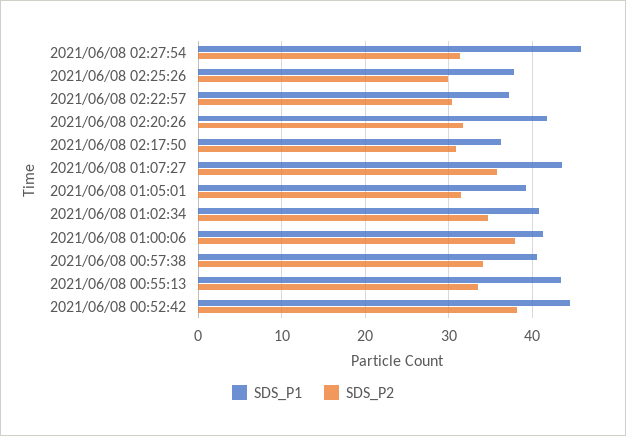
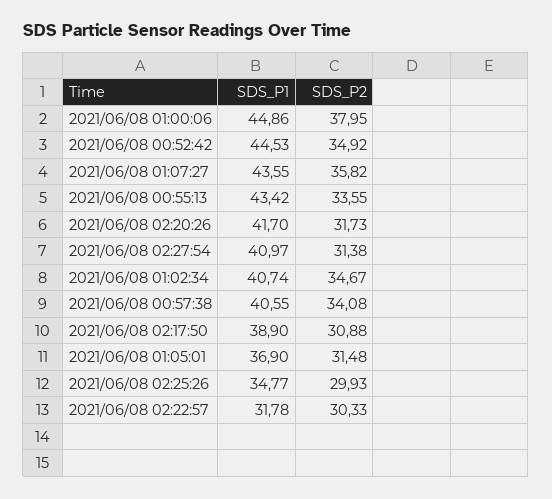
  {
    "SDS_P1": {
-     "2021/06/08 02:27:54": 46,
+     "2021/06/08 02:27:54": 40.97,
-     "2021/06/08 02:25:26": 38,
+     "2021/06/08 02:25:26": 34.77,
-     "2021/06/08 02:22:57": 37,
+     "2021/06/08 02:22:57": 31.78,
      "2021/06/08 02:20:26": 41.7,
-     "2021/06/08 02:17:50": 36,
+     "2021/06/08 02:17:50": 38.9,
      "2021/06/08 01:07:27": 43.55,
-     "2021/06/08 01:05:01": 39,
+     "2021/06/08 01:05:01": 36.9,
      "2021/06/08 01:02:34": 40.74,
-     "2021/06/08 01:00:06": 41,
+     "2021/06/08 01:00:06": 44.86,
      "2021/06/08 00:57:38": 40.55,
      "2021/06/08 00:55:13": 43.42,
      "2021/06/08 00:52:42": 44.53
    },
    "SDS_P2": {
      "2021/06/08 02:27:54": 31.38,
      "2021/06/08 02:25:26": 29.93,
      "2021/06/08 02:22:57": 30.33,
      "2021/06/08 02:20:26": 31.73,
      "2021/06/08 02:17:50": 30.88,
      "2021/06/08 01:07:27": 35.82,
      "2021/06/08 01:05:01": 31.48,
      "2021/06/08 01:02:34": 34.67,
      "2021/06/08 01:00:06": 37.95,
      "2021/06/08 00:57:38": 34.08,
      "2021/06/08 00:55:13": 33.55,
-     "2021/06/08 00:52:42": 38
+     "2021/06/08 00:52:42": 34.92
    }
  }

